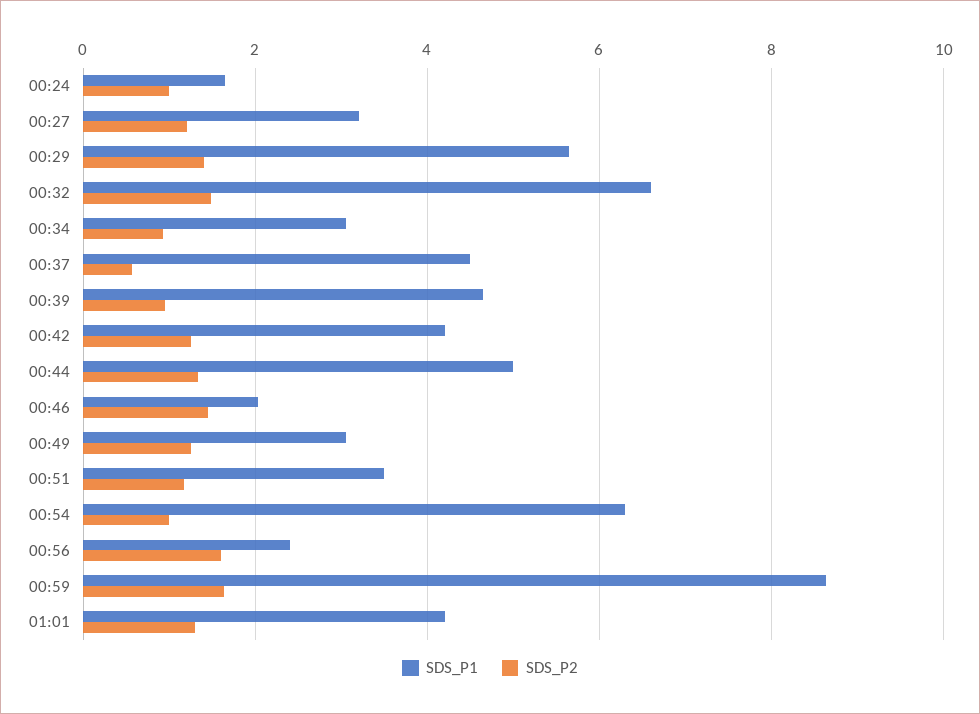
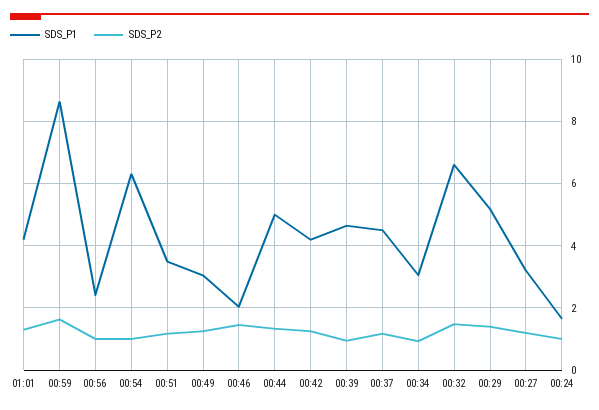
  {
    "SDS_P1": {
      "00:24": 1.6,
      "00:27": 3.2,
-     "00:29": 5.6,
+     "00:29": 5.2,
      "00:32": 6.6,
      "00:34": 3,
      "00:37": 4.6,
      "00:39": 4.6,
      "00:42": 4.2,
      "00:44": 5,
      "00:46": 2,
      "00:49": 3,
      "00:51": 3.6,
      "00:54": 6.4,
      "00:56": 2.4,
      "00:59": 8.6,
      "01:01": 4.2
    },
    "SDS_P2": {
      "00:24": 1,
      "00:27": 1.2,
      "00:29": 1.4,
      "00:32": 1.4,
      "00:34": 1,
-     "00:37": 0.6,
+     "00:37": 1.2,
      "00:39": 1,
      "00:42": 1.2,
      "00:44": 1.4,
      "00:46": 1.4,
      "00:49": 1.2,
      "00:51": 1.2,
      "00:54": 1,
-     "00:56": 1.6,
+     "00:56": 1,
      "00:59": 1.6,
      "01:01": 1.4
    }
  }

